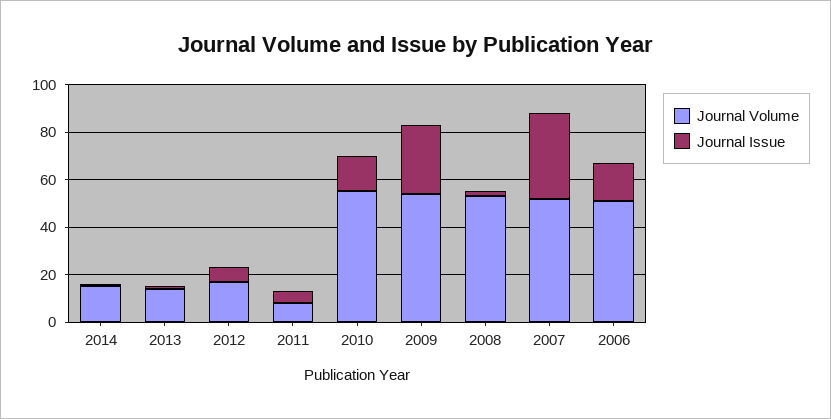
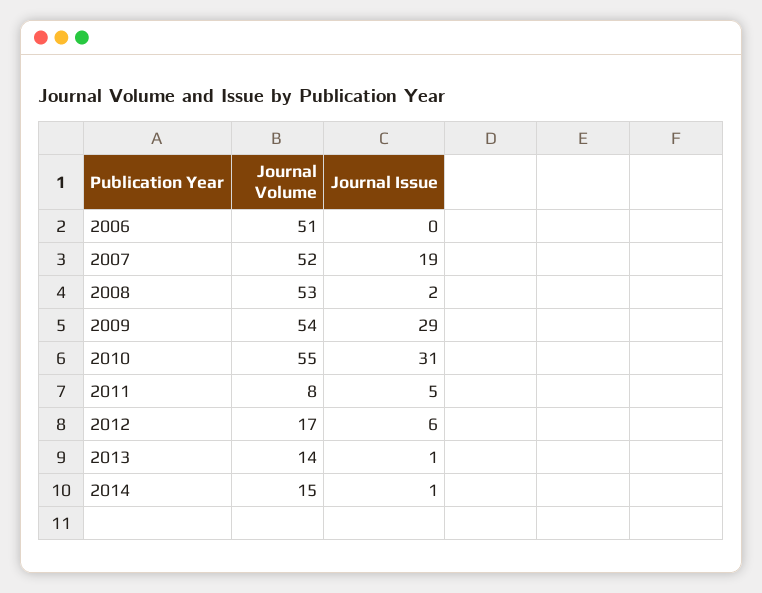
  {
    "Journal Volume": {
      "2014": 15,
      "2013": 14,
      "2012": 17,
      "2011": 8,
      "2010": 55,
      "2009": 54,
      "2008": 53,
      "2007": 52,
      "2006": 51
    },
    "Journal Issue": {
      "2014": 1,
      "2013": 1,
      "2012": 6,
      "2011": 5,
-     "2010": 15,
+     "2010": 31,
      "2009": 29,
      "2008": 2,
-     "2007": 35,
+     "2007": 19,
-     "2006": 15
+     "2006": 0
    }
  }

